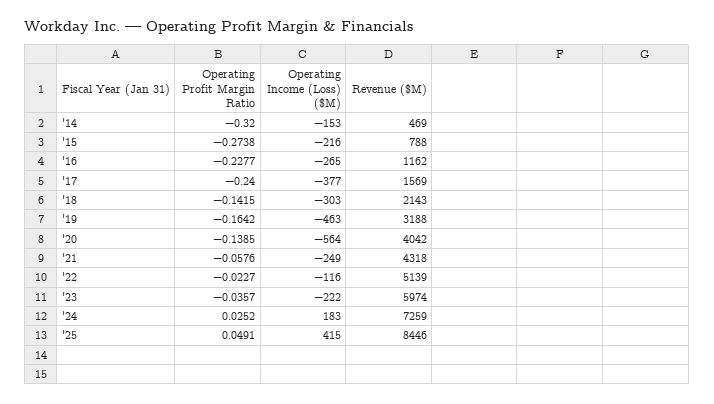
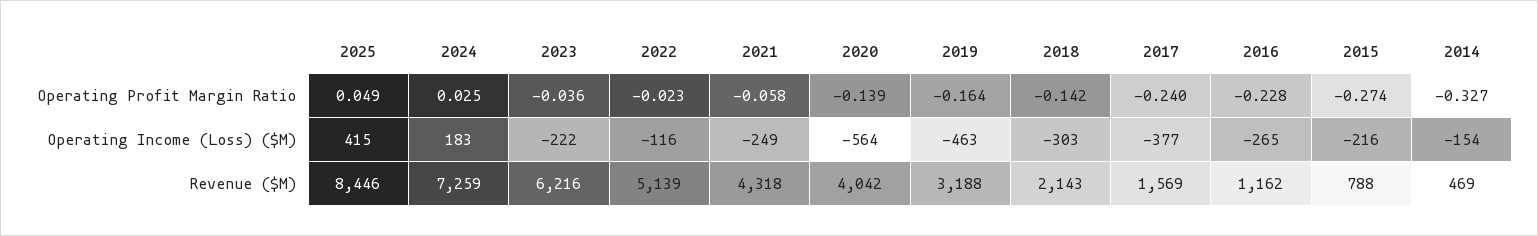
  {
    "Operating Profit Margin Ratio": {
-     "'14": -0.32,
+     "'14": -0.327,
      "'15": -0.2738,
      "'16": -0.2277,
      "'17": -0.24,
      "'18": -0.1415,
      "'19": -0.1642,
      "'20": -0.1385,
      "'21": -0.0576,
      "'22": -0.0227,
      "'23": -0.0357,
      "'24": 0.0252,
      "'25": 0.0491
    },
    "Operating Income (Loss) ($M)": {
-     "'14": -153,
+     "'14": -154,
      "'15": -216,
      "'16": -265,
      "'17": -377,
      "'18": -303,
      "'19": -463,
      "'20": -564,
      "'21": -249,
      "'22": -116,
      "'23": -222,
      "'24": 183,
      "'25": 415
    },
    "Revenue ($M)": {
      "'14": 469,
      "'15": 788,
      "'16": 1162,
      "'17": 1569,
      "'18": 2143,
      "'19": 3188,
      "'20": 4042,
      "'21": 4318,
      "'22": 5139,
-     "'23": 5974,
+     "'23": 6216,
      "'24": 7259,
      "'25": 8446
    }
  }

